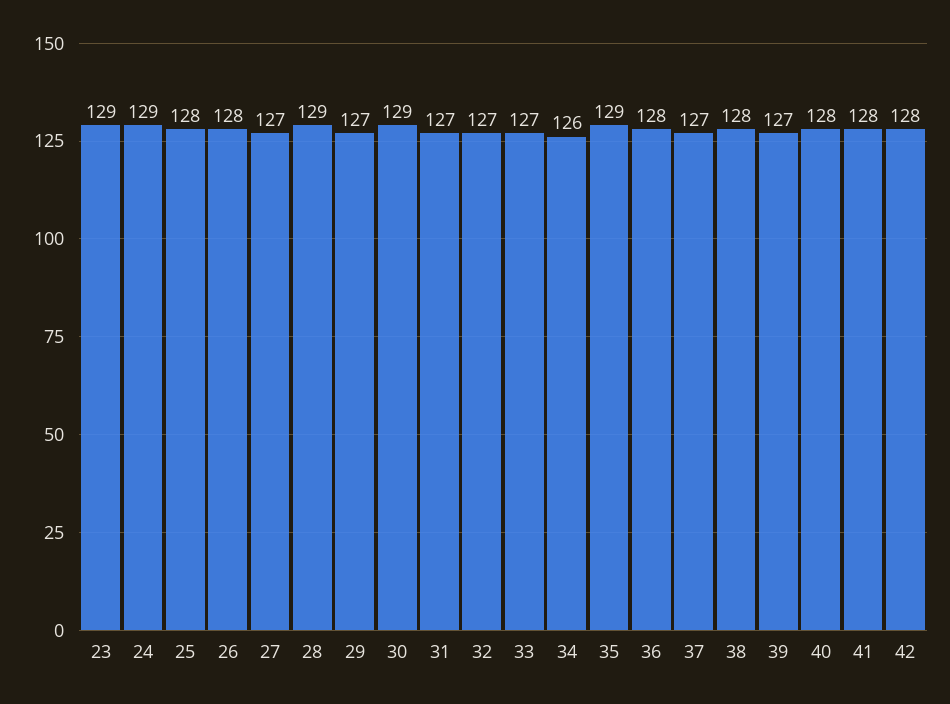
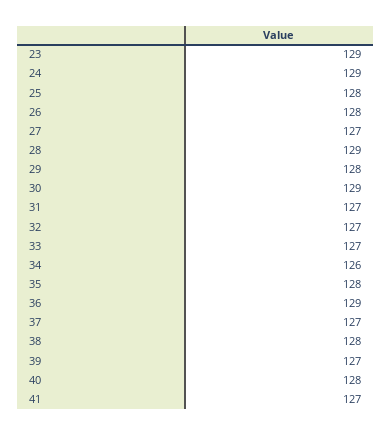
  {
    "23": 129,
    "24": 129,
    "25": 128,
    "26": 128,
    "27": 127,
    "28": 129,
-   "29": 127,
+   "29": 128,
    "30": 129,
    "31": 127,
    "32": 127,
    "33": 127,
    "34": 126,
-   "35": 129,
+   "35": 128,
-   "36": 128,
+   "36": 129,
    "37": 127,
    "38": 128,
    "39": 127,
    "40": 128,
-   "41": 128,
+   "41": 127
-   "42": 128
  }

